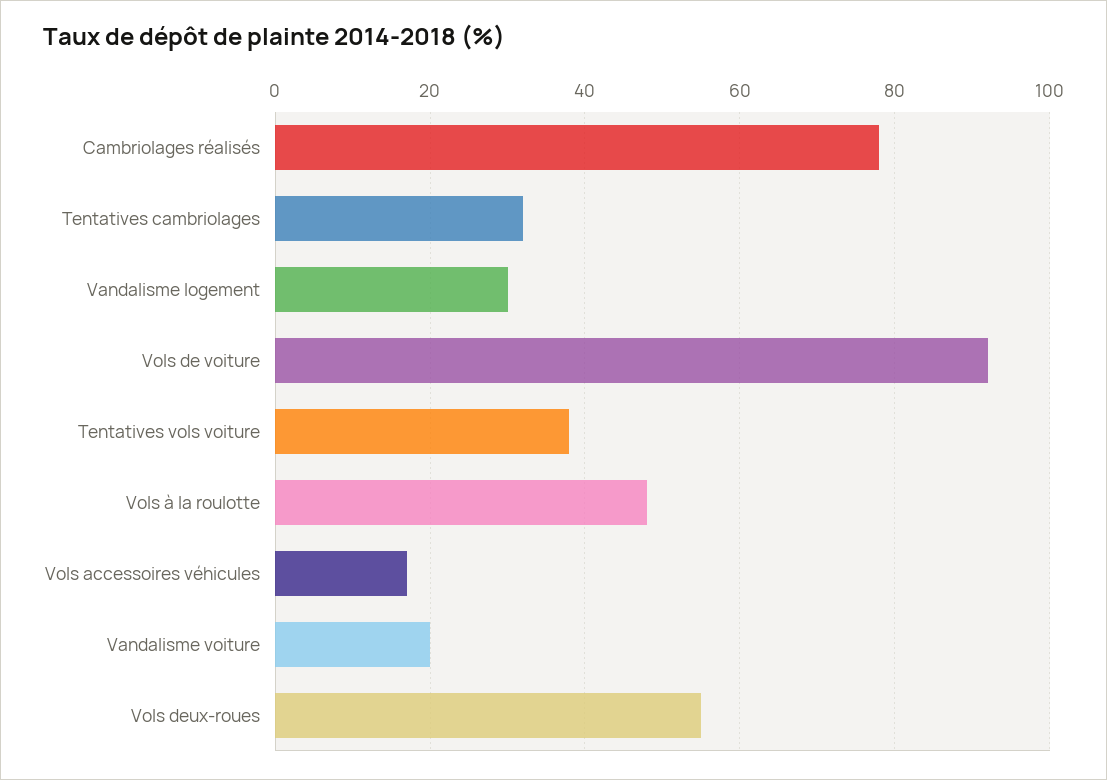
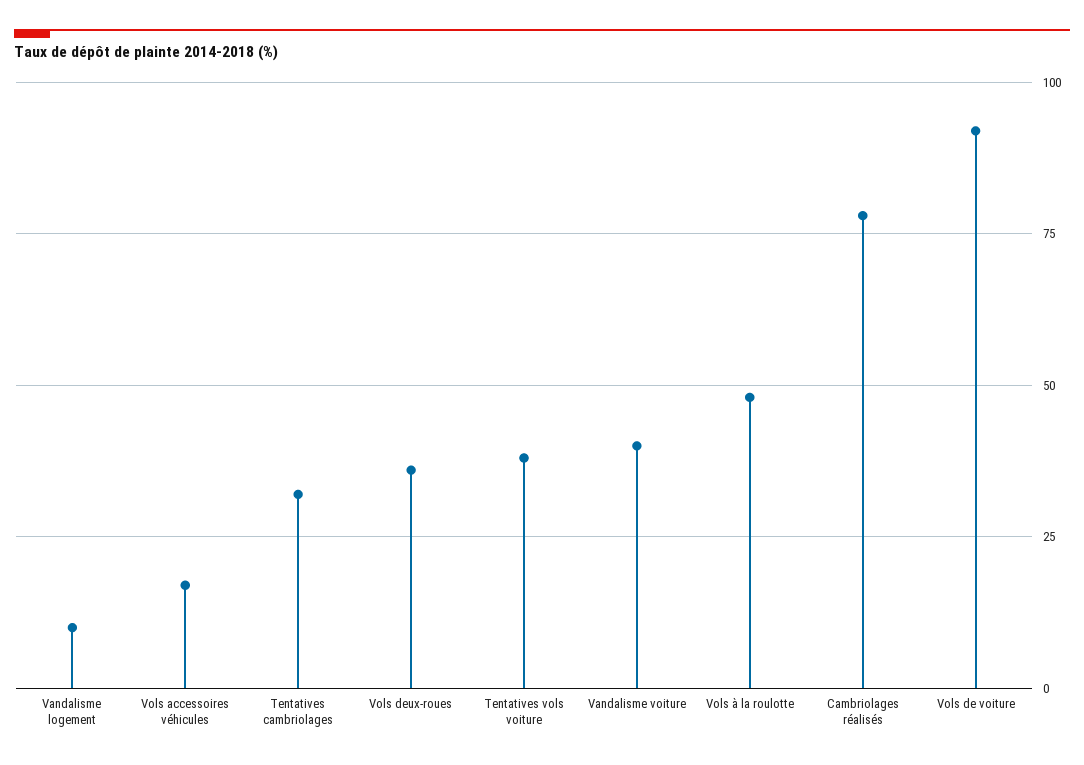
  {
    "Cambriolages réalisés": 80,
    "Tentatives cambriolages": 30,
-   "Vandalisme logement": 30,
+   "Vandalisme logement": 10,
    "Vols de voiture": 90,
    "Tentatives vols voiture": 40,
    "Vols à la roulotte": 50,
    "Vols accessoires véhicules": 15,
-   "Vandalisme voiture": 20,
+   "Vandalisme voiture": 40,
-   "Vols deux-roues": 55
+   "Vols deux-roues": 35
  }

